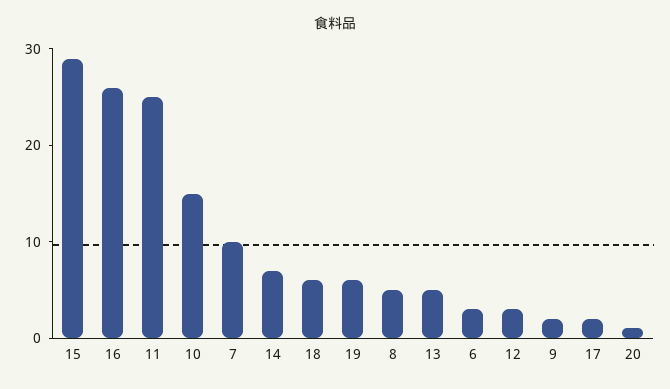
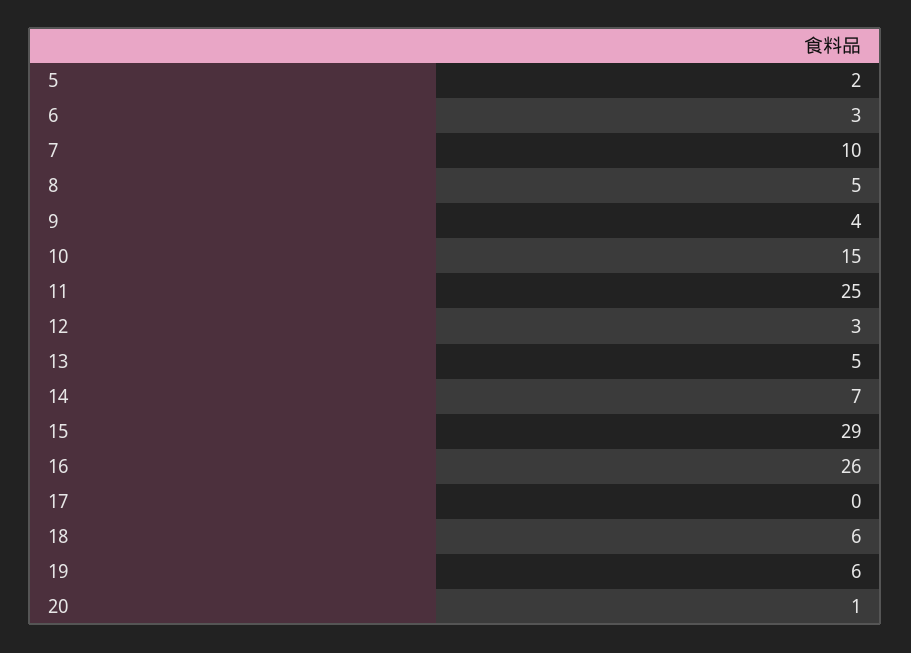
  {
    "15": 29,
    "16": 26,
    "11": 25,
    "10": 15,
    "7": 10,
    "14": 7,
    "18": 6,
    "19": 6,
    "8": 5,
    "13": 5,
    "6": 3,
    "12": 3,
-   "9": 2,
+   "9": 4,
-   "17": 2,
+   "17": 0,
-   "20": 1
+   "20": 1,
+   "5": 2
  }

